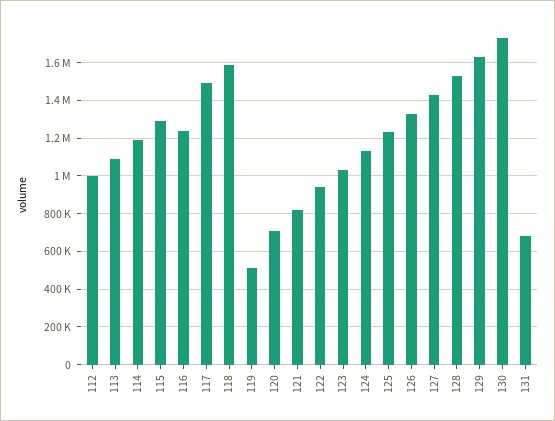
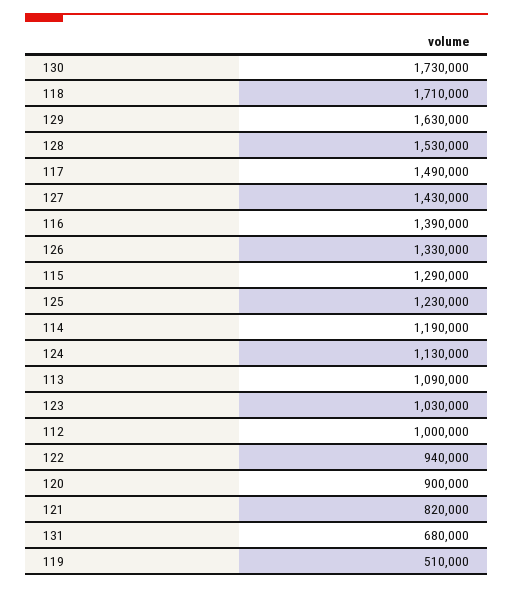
  {
    "112": 1000000,
    "113": 1090000,
    "114": 1190000,
    "115": 1290000,
-   "116": 1250000,
+   "116": 1390000,
    "117": 1490000,
-   "118": 1600000,
+   "118": 1710000,
    "119": 510000,
-   "120": 700000,
+   "120": 900000,
    "121": 820000,
    "122": 940000,
    "123": 1030000,
    "124": 1130000,
    "125": 1230000,
    "126": 1330000,
    "127": 1430000,
    "128": 1530000,
    "129": 1630000,
    "130": 1730000,
    "131": 680000
  }

